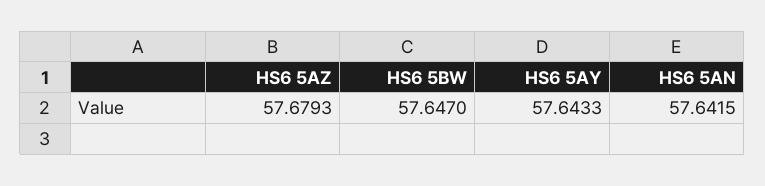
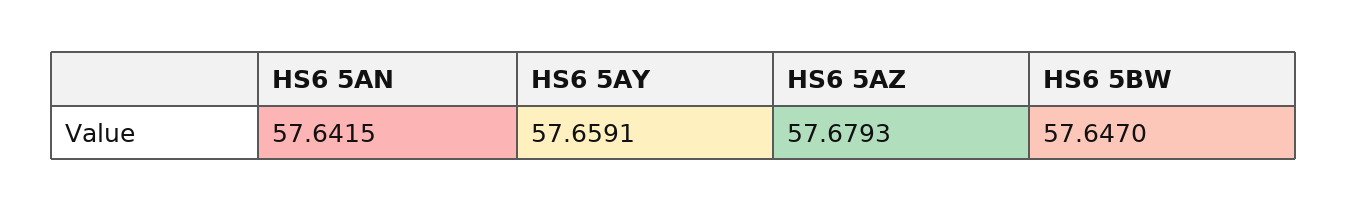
  {
    "HS6 5AZ": 57.6793,
    "HS6 5BW": 57.647,
-   "HS6 5AY": 57.6433,
+   "HS6 5AY": 57.6591,
    "HS6 5AN": 57.6415
  }

